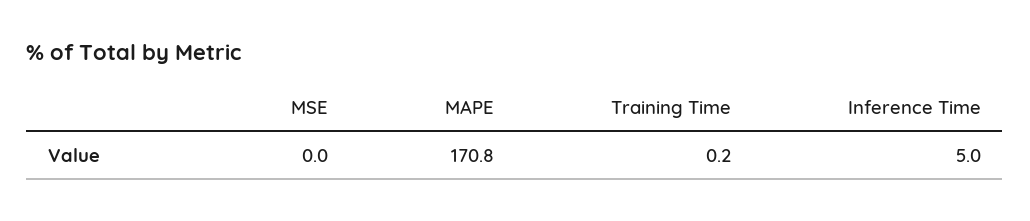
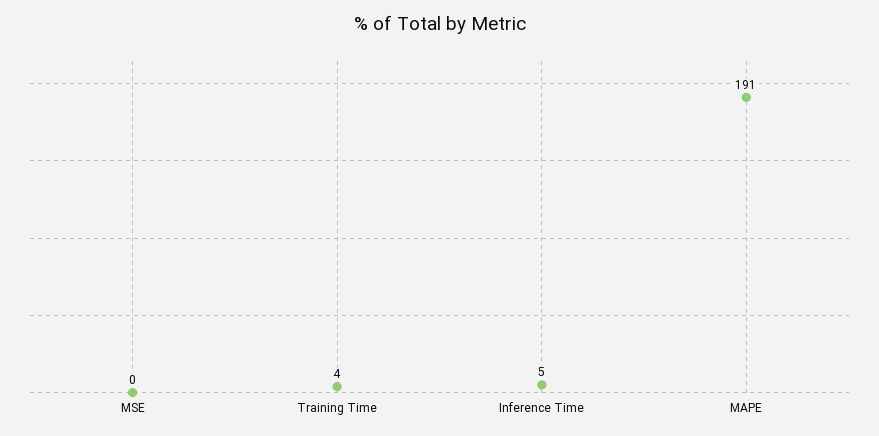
  {
    "MSE": 0,
-   "MAPE": 170.8,
+   "MAPE": 191,
-   "Training Time": 0.2,
+   "Training Time": 4,
    "Inference Time": 5
  }

